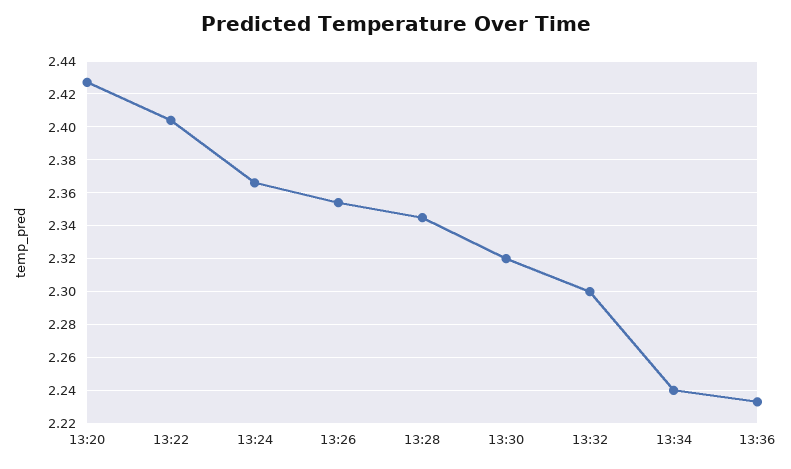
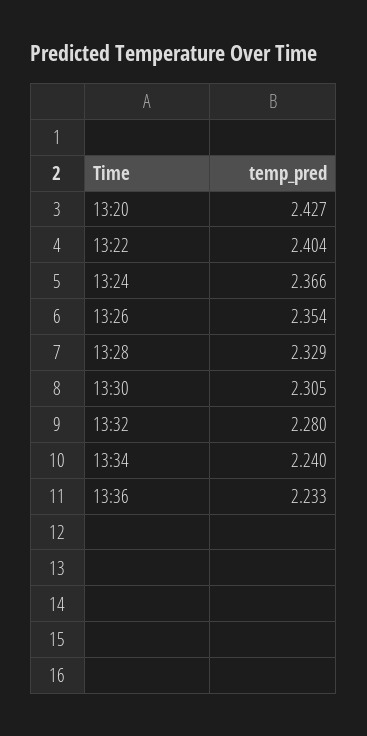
  {
    "13:20": 2.427,
    "13:22": 2.404,
    "13:24": 2.366,
    "13:26": 2.354,
-   "13:28": 2.345,
+   "13:28": 2.329,
-   "13:30": 2.32,
+   "13:30": 2.305,
-   "13:32": 2.3,
+   "13:32": 2.28,
    "13:34": 2.24,
    "13:36": 2.233
  }

